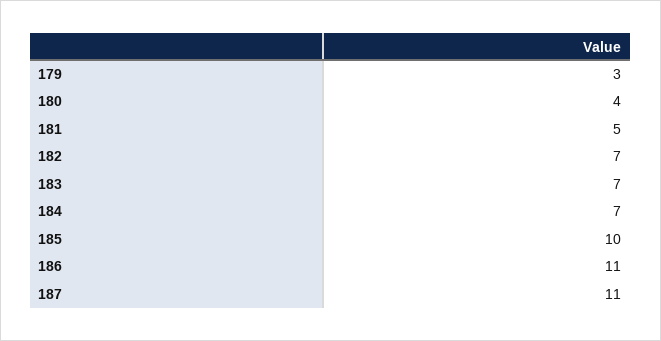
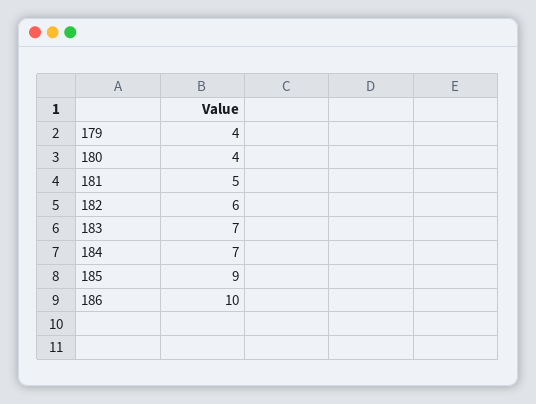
  {
-   "179": 3,
+   "179": 4,
    "180": 4,
    "181": 5,
-   "182": 7,
+   "182": 6,
    "183": 7,
    "184": 7,
-   "185": 10,
+   "185": 9,
-   "186": 11,
+   "186": 10
-   "187": 11
  }

